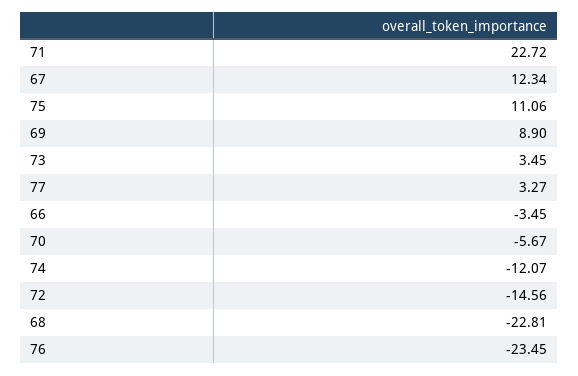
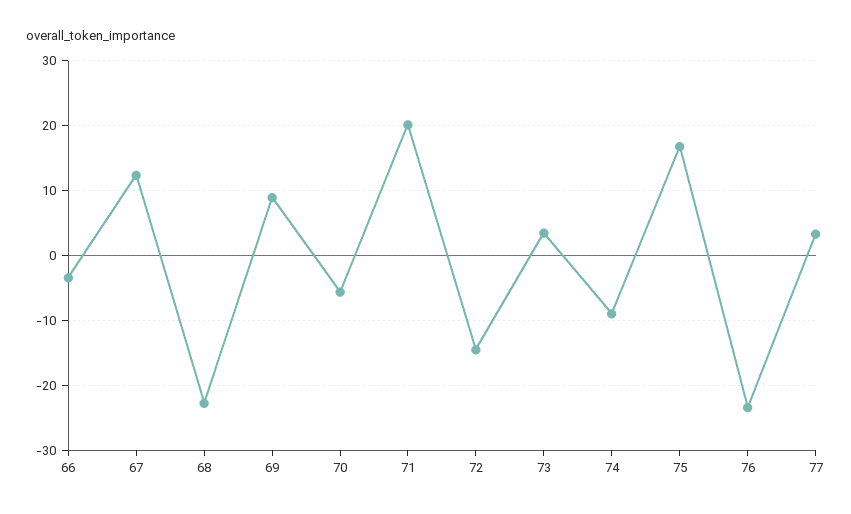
  {
-   "71": 22.72,
+   "71": 20,
    "67": 12.34,
-   "75": 11.06,
+   "75": 17,
    "69": 8.9,
    "73": 3.45,
    "77": 3.27,
    "66": -3.45,
    "70": -5.67,
-   "74": -12.07,
+   "74": -9,
    "72": -14.56,
    "68": -22.81,
    "76": -23.45
  }

